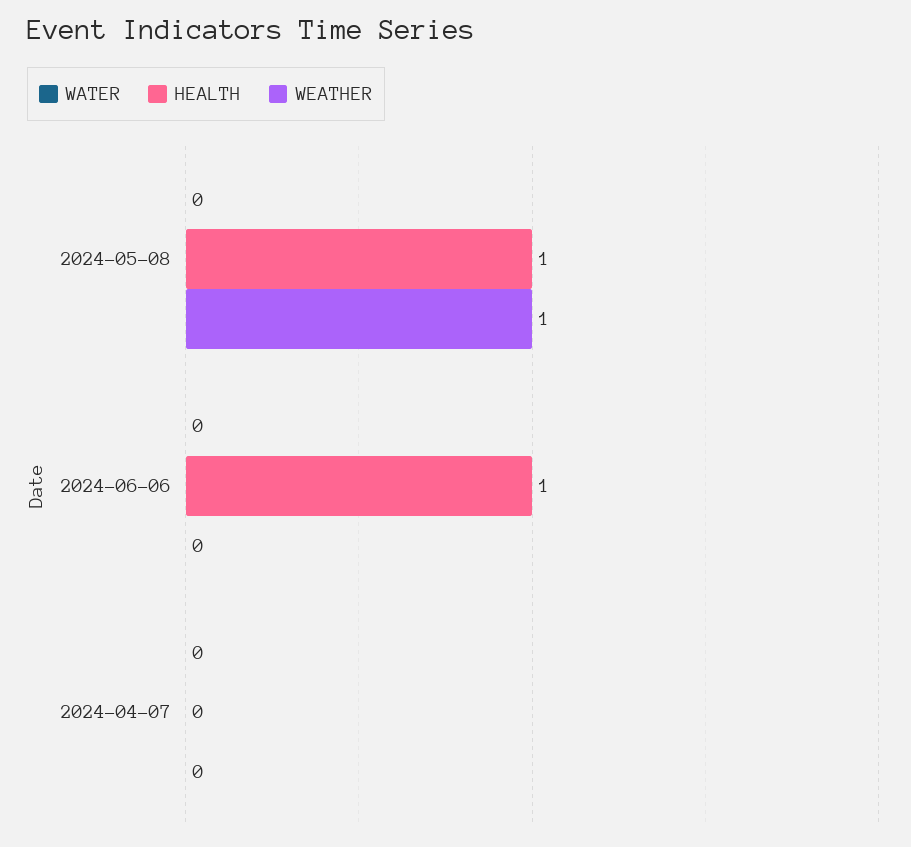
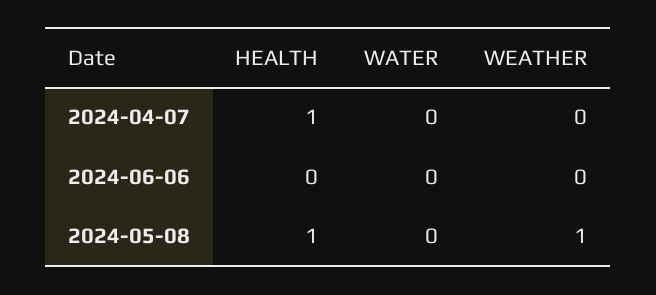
  {
    "WATER": {
      "2024-05-08": 0,
      "2024-06-06": 0,
      "2024-04-07": 0
    },
    "HEALTH": {
      "2024-05-08": 1,
-     "2024-06-06": 1,
+     "2024-06-06": 0,
-     "2024-04-07": 0
+     "2024-04-07": 1
    },
    "WEATHER": {
      "2024-05-08": 1,
      "2024-06-06": 0,
      "2024-04-07": 0
    }
  }

